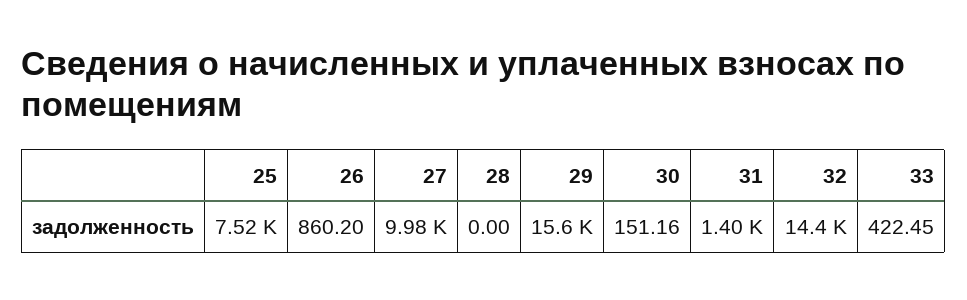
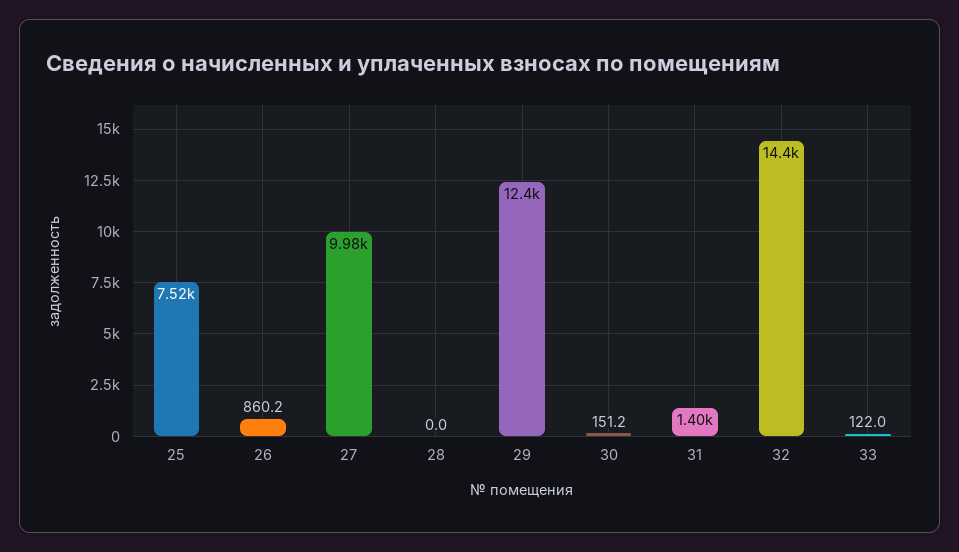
  {
    "25": 7520,
    "26": 860.2,
    "27": 9980,
    "28": 0,
-   "29": 15600,
+   "29": 12400,
    "30": 151.16,
    "31": 1400,
    "32": 14400,
-   "33": 422.45
+   "33": 122
  }

